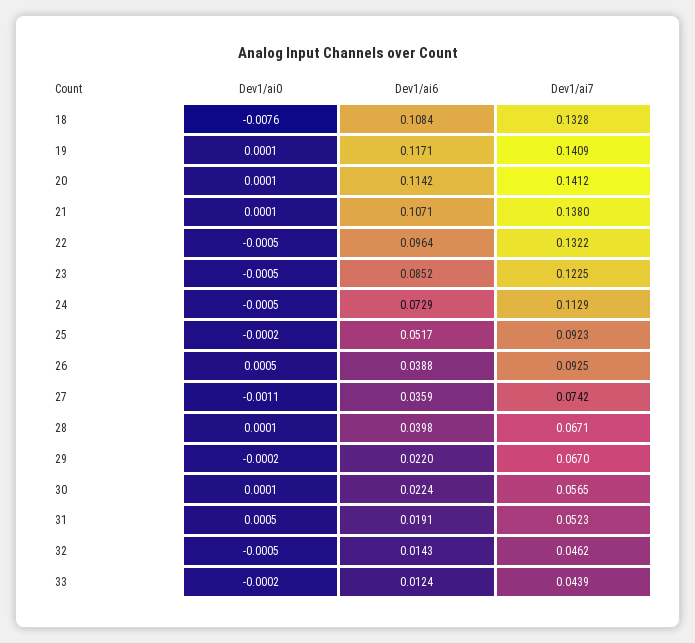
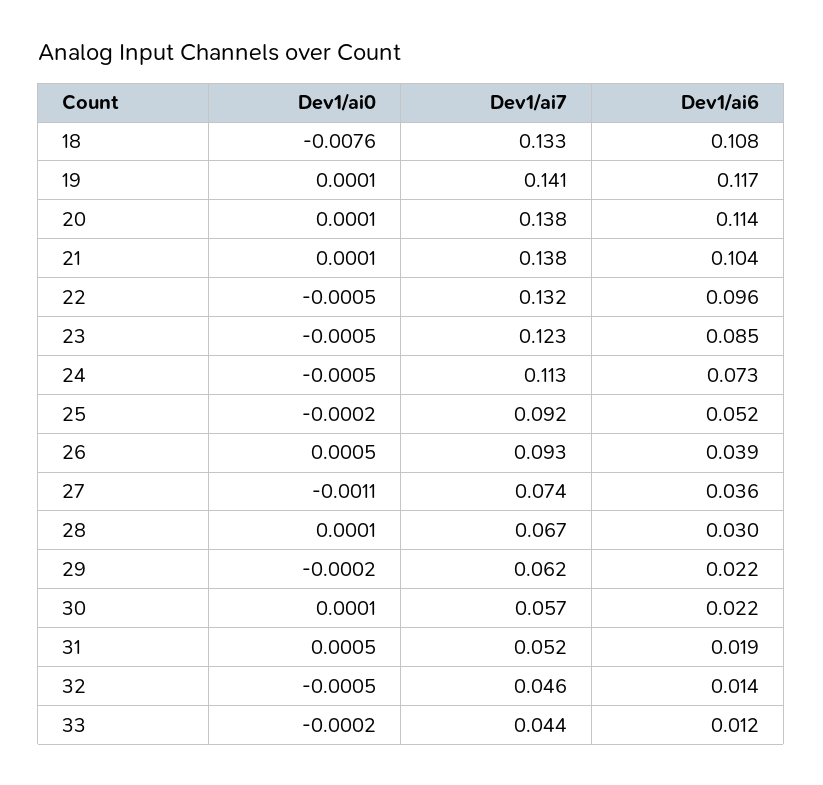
  {
    "Dev1/ai0": {
      "18": -0.0076,
      "19": 0.0001,
      "20": 0.0001,
      "21": 0.0001,
      "22": -0.0005,
      "23": -0.0005,
      "24": -0.0005,
      "25": -0.0002,
      "26": 0.0005,
      "27": -0.0011,
      "28": 0.0001,
      "29": -0.0002,
      "30": 0.0001,
      "31": 0.0005,
      "32": -0.0005,
      "33": -0.0002
    },
    "Dev1/ai6": {
      "18": 0.1084,
      "19": 0.1171,
      "20": 0.1142,
-     "21": 0.1071,
+     "21": 0.104,
      "22": 0.0964,
      "23": 0.0852,
      "24": 0.0729,
      "25": 0.0517,
      "26": 0.0388,
      "27": 0.0359,
-     "28": 0.0398,
+     "28": 0.03,
      "29": 0.022,
      "30": 0.0224,
      "31": 0.0191,
      "32": 0.0143,
      "33": 0.0124
    },
    "Dev1/ai7": {
      "18": 0.1328,
      "19": 0.1409,
-     "20": 0.1412,
+     "20": 0.138,
      "21": 0.138,
      "22": 0.1322,
      "23": 0.1225,
      "24": 0.1129,
      "25": 0.0923,
      "26": 0.0925,
      "27": 0.0742,
      "28": 0.0671,
-     "29": 0.067,
+     "29": 0.062,
      "30": 0.0565,
      "31": 0.0523,
      "32": 0.0462,
      "33": 0.0439
    }
  }

